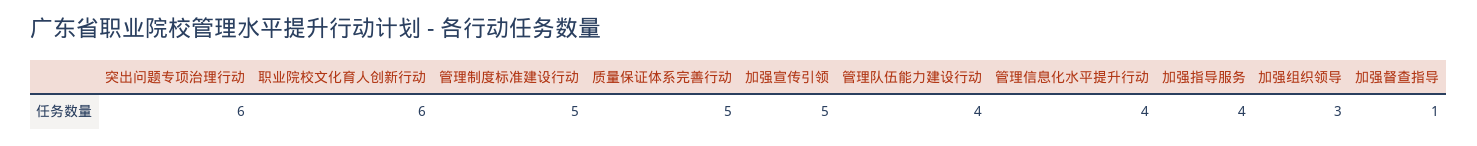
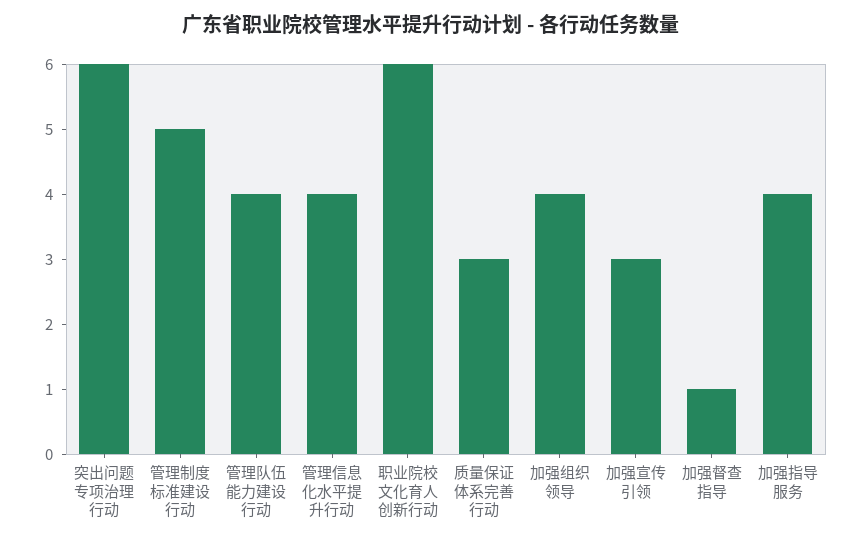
  {
    "突出问题专项治理行动": 6,
    "职业院校文化育人创新行动": 6,
    "管理制度标准建设行动": 5,
-   "质量保证体系完善行动": 5,
+   "质量保证体系完善行动": 3,
-   "加强宣传引领": 5,
+   "加强宣传引领": 3,
    "管理队伍能力建设行动": 4,
    "管理信息化水平提升行动": 4,
    "加强指导服务": 4,
-   "加强组织领导": 3,
+   "加强组织领导": 4,
    "加强督查指导": 1
  }

